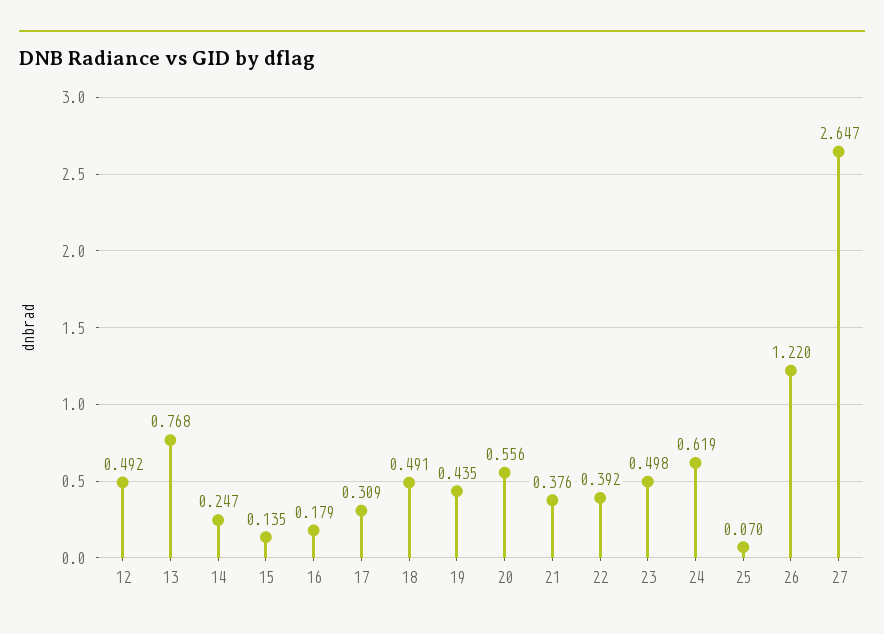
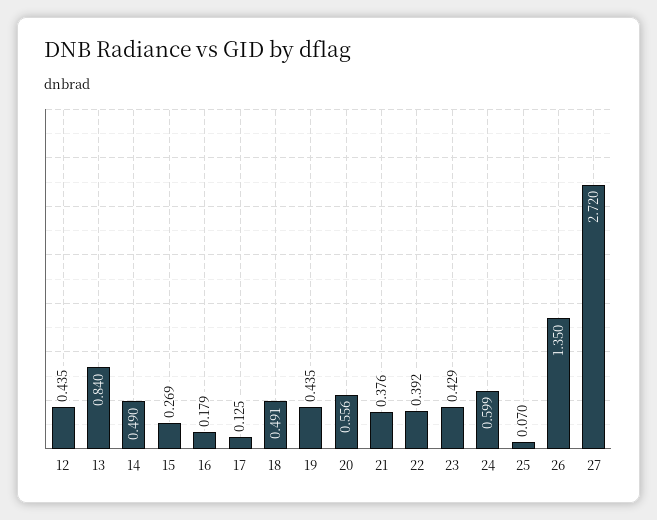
  {
-   "12": 0.492,
+   "12": 0.435,
-   "13": 0.768,
+   "13": 0.84,
-   "14": 0.247,
+   "14": 0.49,
-   "15": 0.135,
+   "15": 0.269,
    "16": 0.179,
-   "17": 0.309,
+   "17": 0.125,
    "18": 0.491,
    "19": 0.435,
    "20": 0.556,
    "21": 0.376,
    "22": 0.392,
-   "23": 0.498,
+   "23": 0.429,
-   "24": 0.619,
+   "24": 0.599,
    "25": 0.07,
-   "26": 1.22,
+   "26": 1.35,
-   "27": 2.647
+   "27": 2.72
  }

